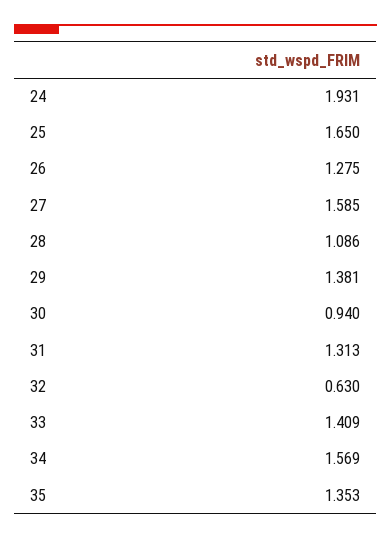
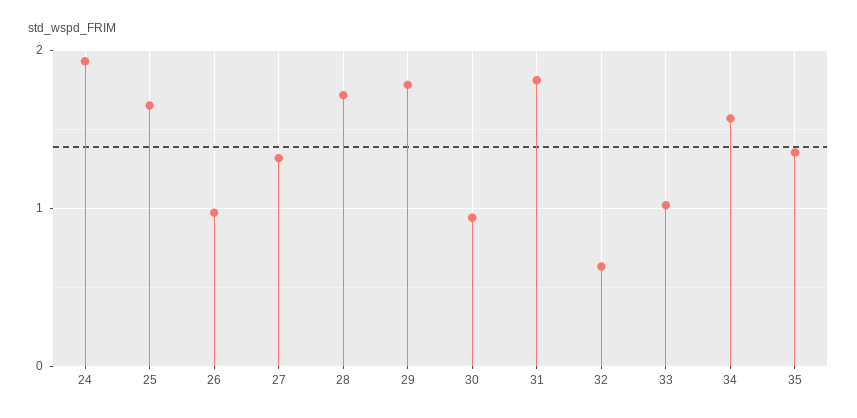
  {
    "24": 1.931,
    "25": 1.65,
-   "26": 1.275,
+   "26": 1,
-   "27": 1.585,
+   "27": 1.3,
-   "28": 1.086,
+   "28": 1.7,
-   "29": 1.381,
+   "29": 1.8,
    "30": 0.94,
-   "31": 1.313,
+   "31": 1.8,
    "32": 0.63,
-   "33": 1.409,
+   "33": 1,
    "34": 1.569,
    "35": 1.353
  }

